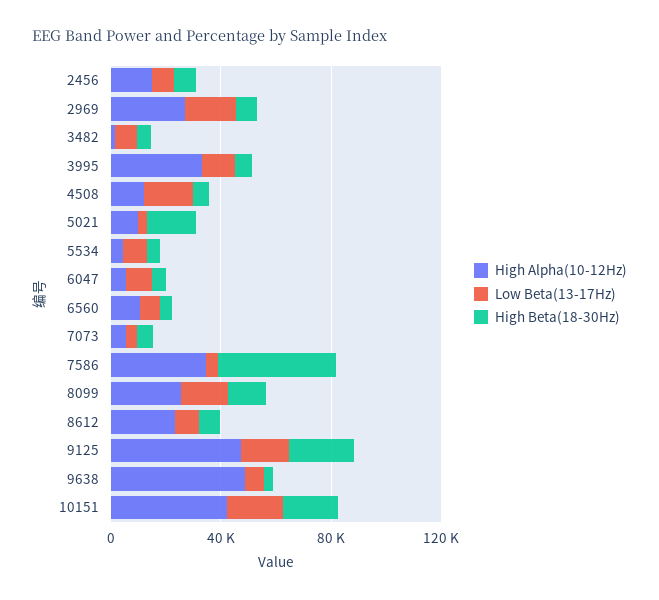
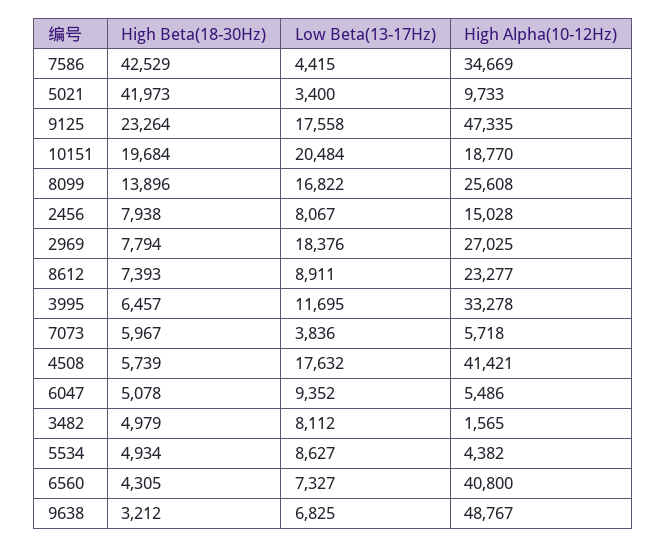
  {
    "High Alpha(10-12Hz)": {
      "2456": 15028,
      "2969": 27025,
      "3482": 1565,
      "3995": 33278,
-     "4508": 10000,
+     "4508": 41421,
      "5021": 9733,
      "5534": 4382,
      "6047": 5486,
-     "6560": 10000,
+     "6560": 40800,
      "7073": 5718,
      "7586": 34669,
      "8099": 25608,
      "8612": 23277,
      "9125": 47335,
      "9638": 48767,
-     "10151": 40000
+     "10151": 18770
    },
    "Low Beta(13-17Hz)": {
      "2456": 8067,
      "2969": 18376,
      "3482": 8112,
      "3995": 11695,
      "4508": 17632,
      "5021": 3400,
      "5534": 8627,
      "6047": 9352,
      "6560": 7327,
      "7073": 3836,
      "7586": 4415,
      "8099": 16822,
      "8612": 8911,
      "9125": 17558,
      "9638": 6825,
      "10151": 20484
    },
    "High Beta(18-30Hz)": {
      "2456": 7938,
      "2969": 7794,
      "3482": 4979,
      "3995": 6457,
      "4508": 5739,
-     "5021": 20000,
+     "5021": 41973,
      "5534": 4934,
      "6047": 5078,
      "6560": 4305,
      "7073": 5967,
      "7586": 42529,
      "8099": 13896,
      "8612": 7393,
      "9125": 23264,
      "9638": 3212,
      "10151": 19684
    }
  }

